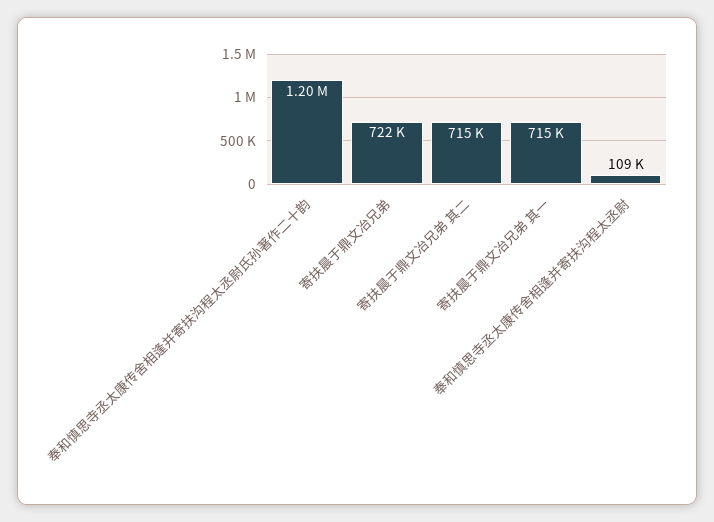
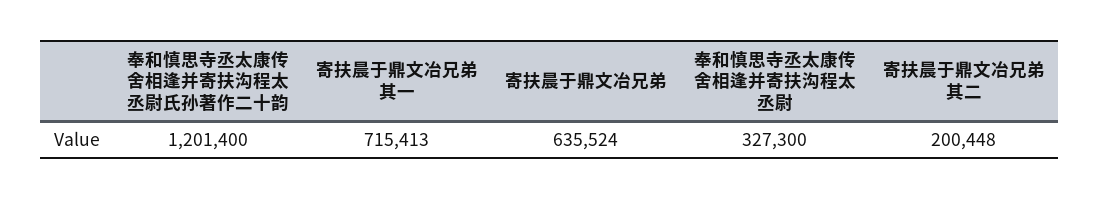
  {
    "奉和慎思寺丞太康传舍相逢并寄扶沟程太丞尉氏孙著作二十韵": 1201400,
-   "寄扶晨于鼎文冶兄弟": 722000,
+   "寄扶晨于鼎文冶兄弟": 635524,
-   "寄扶晨于鼎文冶兄弟 其二": 715000,
+   "寄扶晨于鼎文冶兄弟 其二": 200448,
    "寄扶晨于鼎文冶兄弟 其一": 715413,
-   "奉和慎思寺丞太康传舍相逢并寄扶沟程太丞尉": 109000
+   "奉和慎思寺丞太康传舍相逢并寄扶沟程太丞尉": 327300
  }

